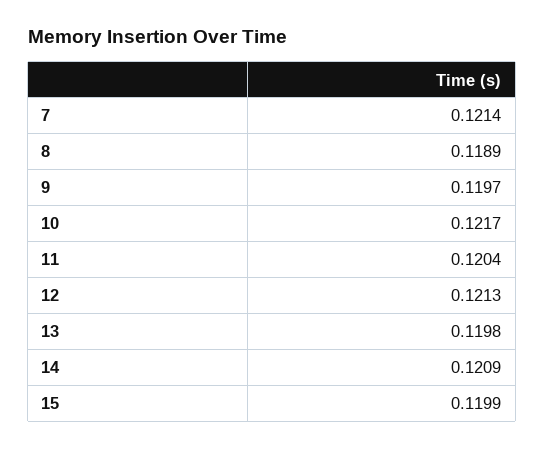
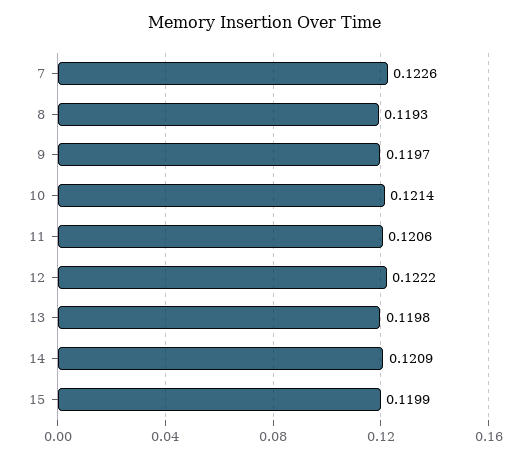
  {
-   "7": 0.1214,
+   "7": 0.1226,
-   "8": 0.1189,
+   "8": 0.1193,
    "9": 0.1197,
-   "10": 0.1217,
+   "10": 0.1214,
-   "11": 0.1204,
+   "11": 0.1206,
-   "12": 0.1213,
+   "12": 0.1222,
    "13": 0.1198,
    "14": 0.1209,
    "15": 0.1199
  }

